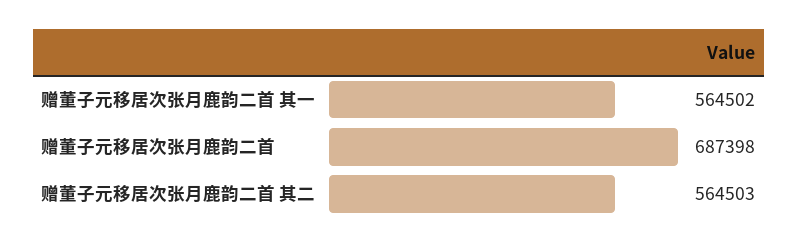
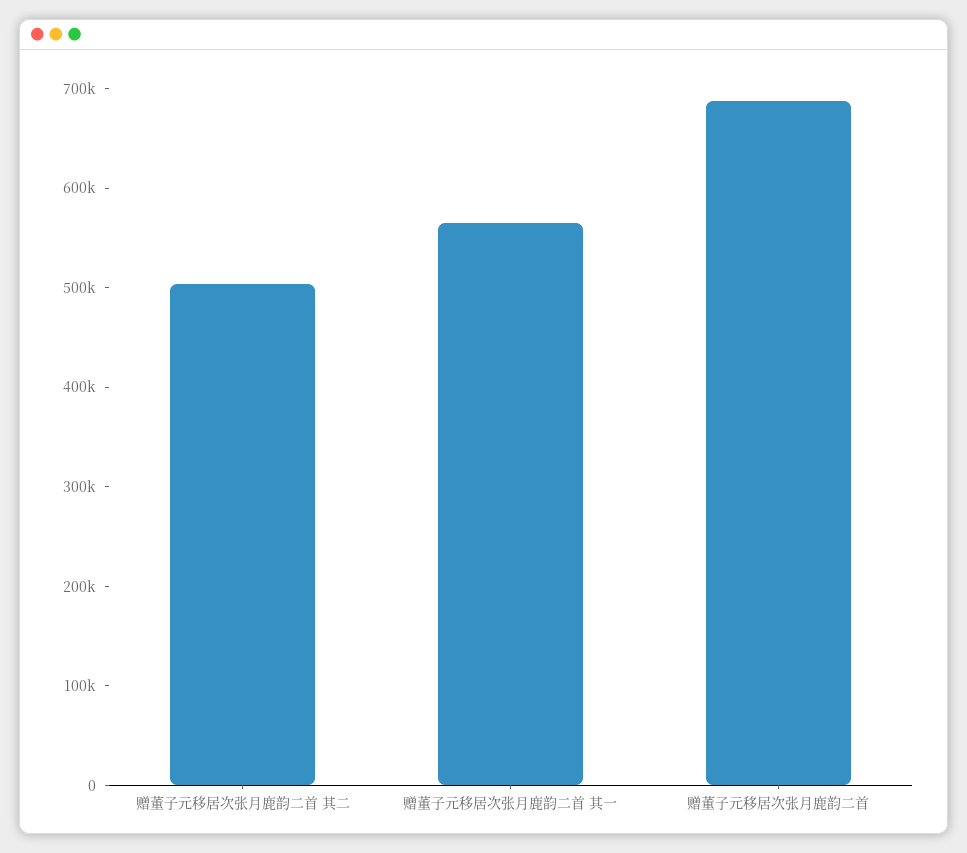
  {
    "赠董子元移居次张月鹿韵二首 其一": 564502,
    "赠董子元移居次张月鹿韵二首": 687398,
-   "赠董子元移居次张月鹿韵二首 其二": 564503
+   "赠董子元移居次张月鹿韵二首 其二": 500000
  }

